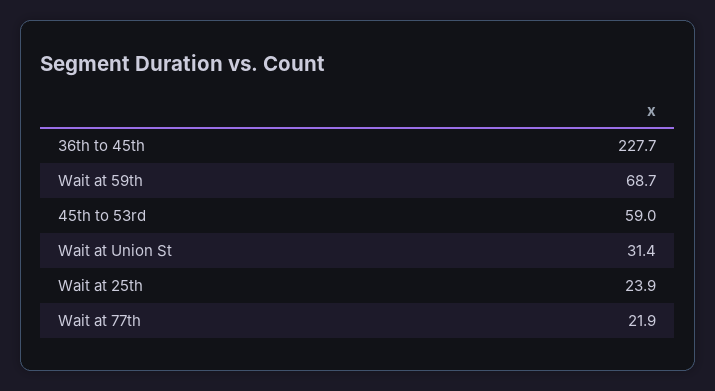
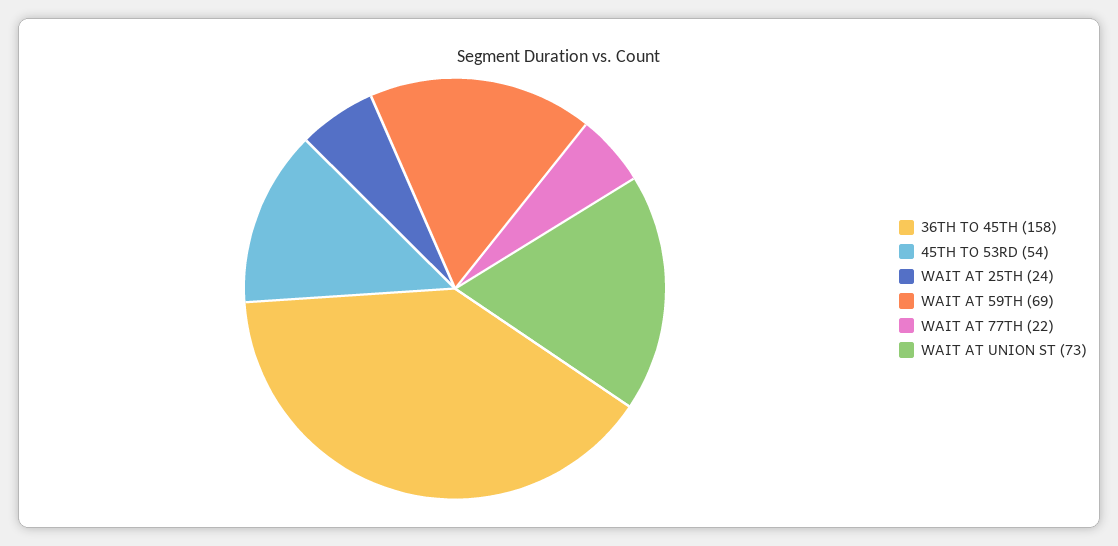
  {
-   "36th to 45th": 227.7,
+   "36th to 45th": 158,
    "Wait at 59th": 68.7,
-   "45th to 53rd": 59,
+   "45th to 53rd": 54,
-   "Wait at Union St": 31.4,
+   "Wait at Union St": 73,
    "Wait at 25th": 23.9,
    "Wait at 77th": 21.9
  }

